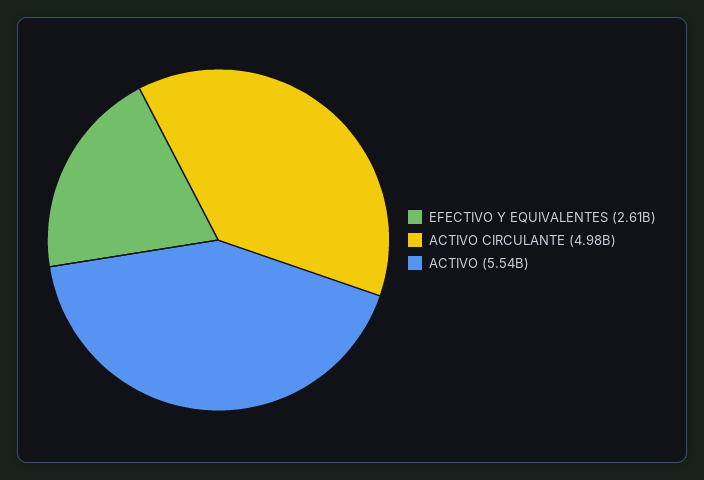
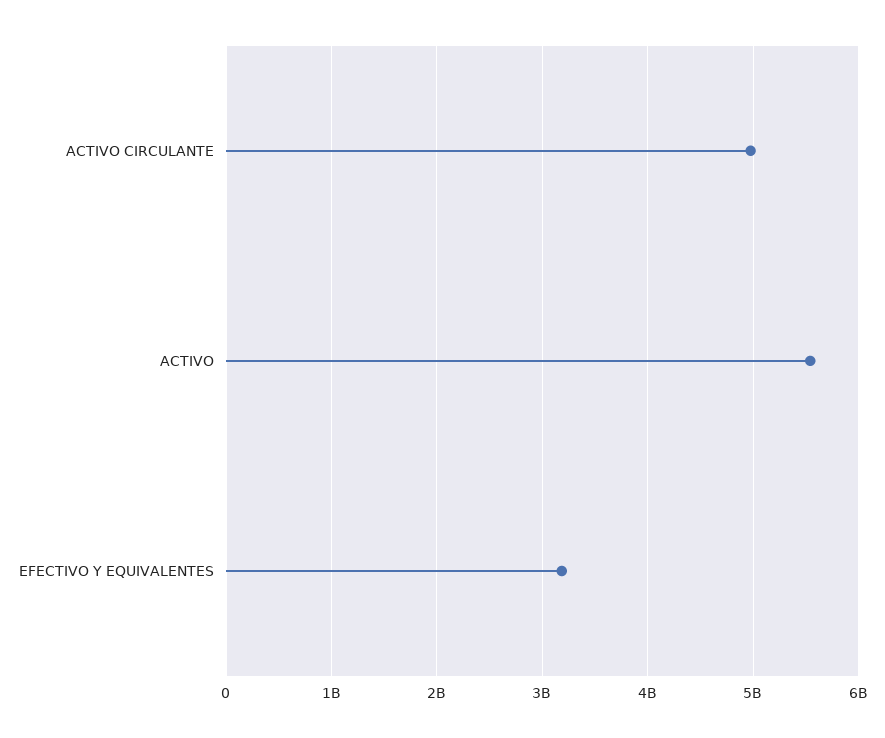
  {
-   "EFECTIVO Y EQUIVALENTES": 2610000000,
+   "EFECTIVO Y EQUIVALENTES": 3200000000,
    "ACTIVO CIRCULANTE": 4980000000,
    "ACTIVO": 5540000000
  }

